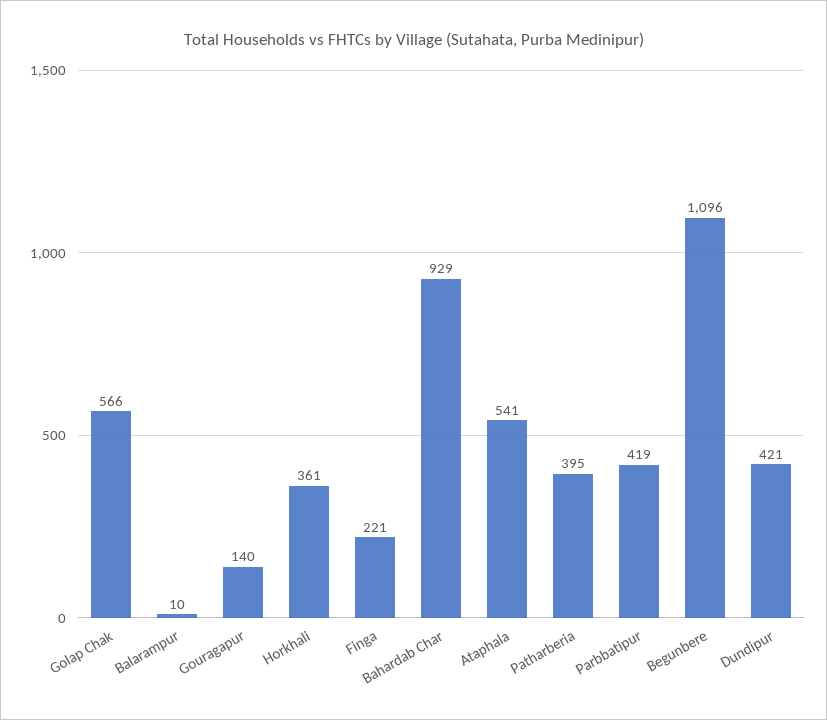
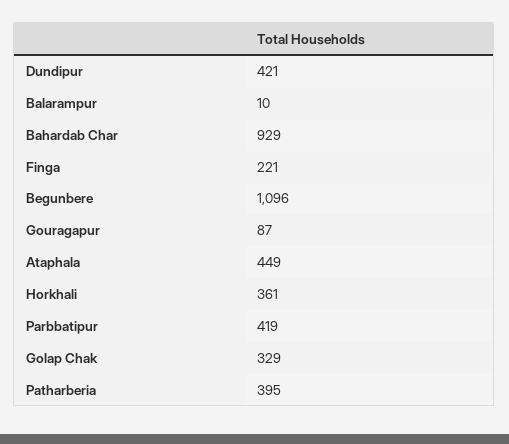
  {
-   "Golap Chak": 566,
+   "Golap Chak": 329,
    "Balarampur": 10,
-   "Gouragapur": 140,
+   "Gouragapur": 87,
    "Horkhali": 361,
    "Finga": 221,
    "Bahardab Char": 929,
-   "Ataphala": 541,
+   "Ataphala": 449,
    "Patharberia": 395,
    "Parbbatipur": 419,
    "Begunbere": 1096,
    "Dundipur": 421
  }

